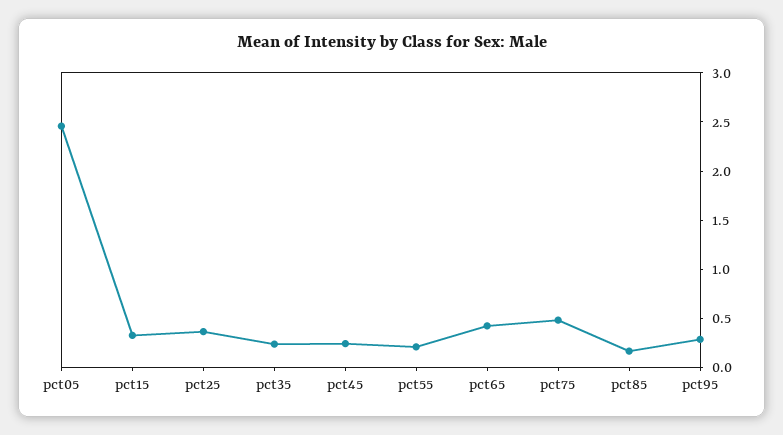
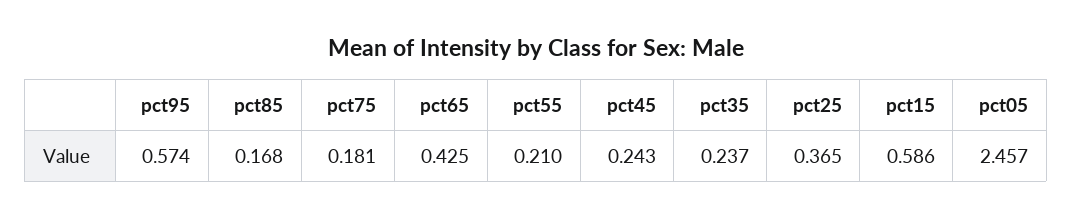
  {
    "pct05": 2.457,
-   "pct15": 0.3,
+   "pct15": 0.586,
    "pct25": 0.365,
    "pct35": 0.237,
    "pct45": 0.243,
    "pct55": 0.21,
    "pct65": 0.425,
-   "pct75": 0.5,
+   "pct75": 0.181,
    "pct85": 0.168,
-   "pct95": 0.3
+   "pct95": 0.574
  }

